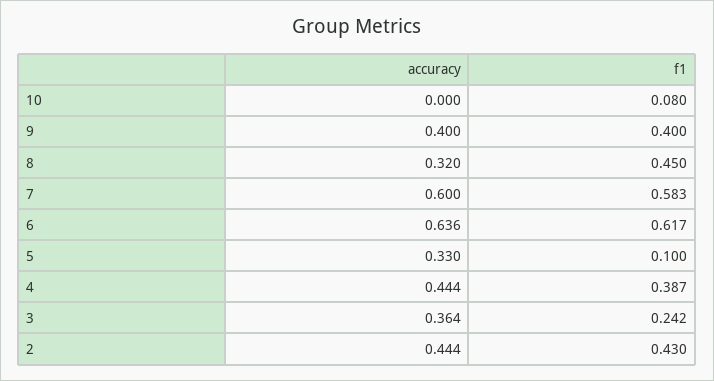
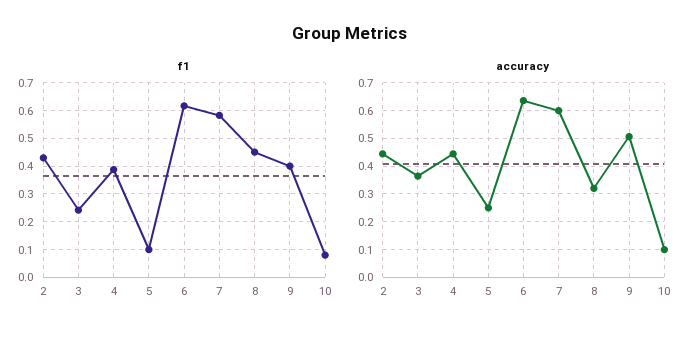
  {
    "accuracy": {
-     "10": 0,
+     "10": 0.1,
-     "9": 0.4,
+     "9": 0.5,
      "8": 0.32,
      "7": 0.6,
      "6": 0.636,
-     "5": 0.33,
+     "5": 0.25,
      "4": 0.444,
      "3": 0.364,
      "2": 0.444
    },
    "f1": {
      "10": 0.08,
      "9": 0.4,
      "8": 0.45,
      "7": 0.583,
      "6": 0.617,
      "5": 0.1,
      "4": 0.387,
      "3": 0.242,
      "2": 0.43
    }
  }

